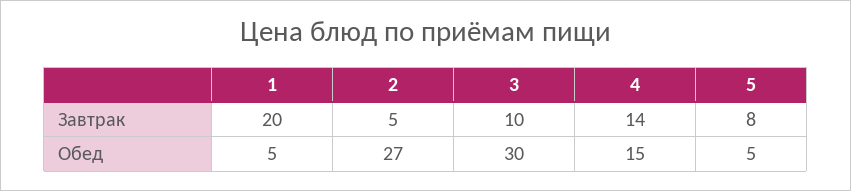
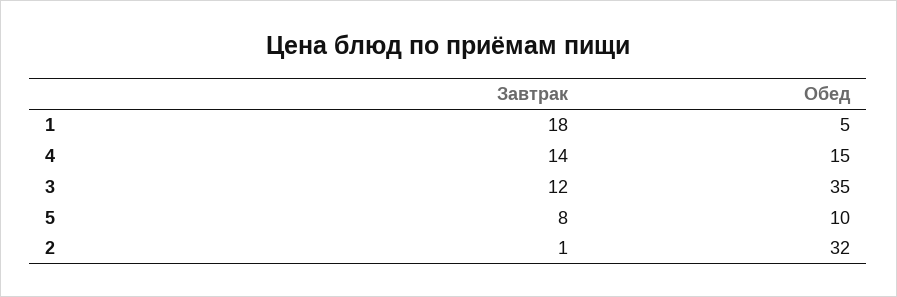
  {
    "1": {
-     "Завтрак": 20,
+     "Завтрак": 18,
      "Обед": 5
    },
    "2": {
-     "Завтрак": 5,
+     "Завтрак": 1,
-     "Обед": 27
+     "Обед": 32
    },
    "3": {
-     "Завтрак": 10,
+     "Завтрак": 12,
-     "Обед": 30
+     "Обед": 35
    },
    "4": {
      "Завтрак": 14,
      "Обед": 15
    },
    "5": {
      "Завтрак": 8,
-     "Обед": 5
+     "Обед": 10
    }
  }

